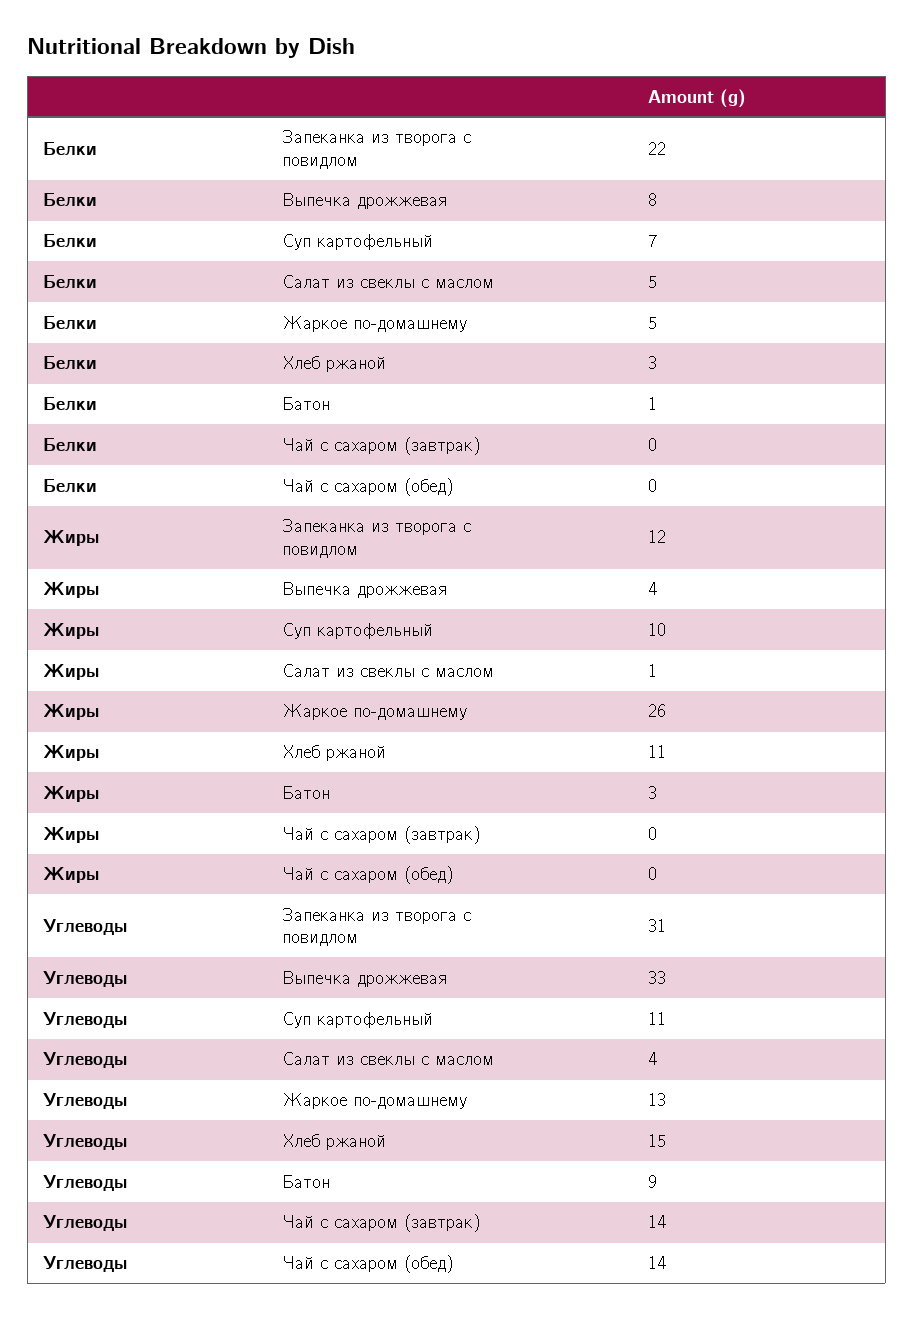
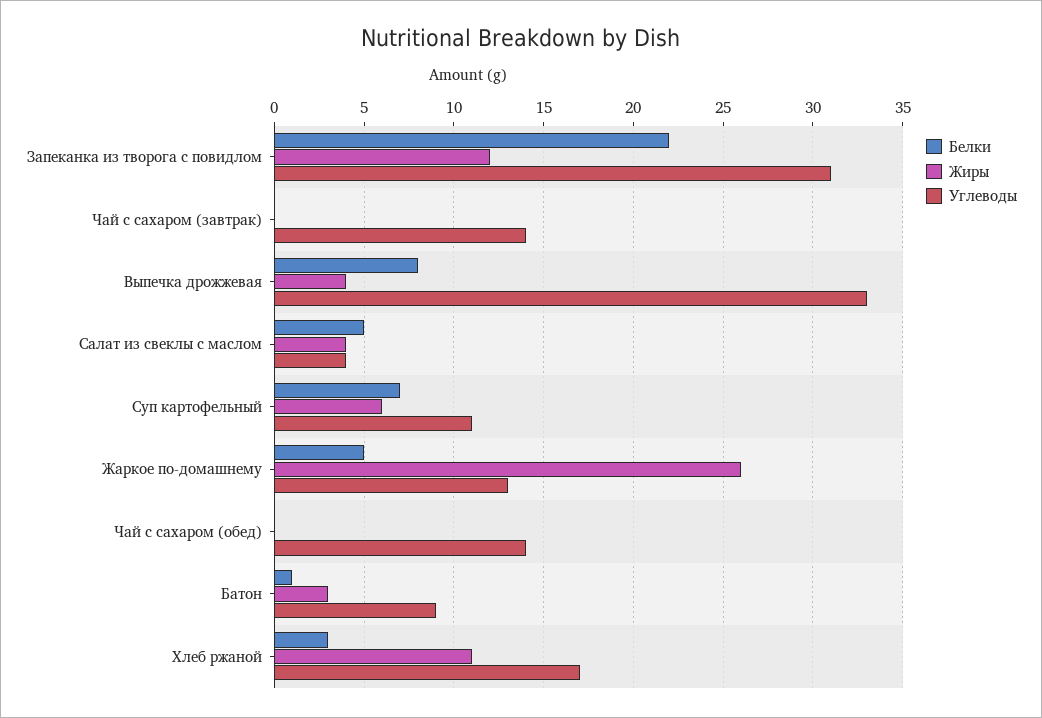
  {
    "Белки": {
      "Запеканка из творога с повидлом": 22,
      "Выпечка дрожжевая": 8,
      "Суп картофельный": 7,
      "Салат из свеклы с маслом": 5,
      "Жаркое по-домашнему": 5,
      "Хлеб ржаной": 3,
      "Батон": 1,
      "Чай с сахаром (завтрак)": 0,
      "Чай с сахаром (обед)": 0
    },
    "Жиры": {
      "Запеканка из творога с повидлом": 12,
      "Выпечка дрожжевая": 4,
-     "Суп картофельный": 10,
+     "Суп картофельный": 6,
-     "Салат из свеклы с маслом": 1,
+     "Салат из свеклы с маслом": 4,
      "Жаркое по-домашнему": 26,
      "Хлеб ржаной": 11,
      "Батон": 3,
      "Чай с сахаром (завтрак)": 0,
      "Чай с сахаром (обед)": 0
    },
    "Углеводы": {
      "Запеканка из творога с повидлом": 31,
      "Выпечка дрожжевая": 33,
      "Суп картофельный": 11,
      "Салат из свеклы с маслом": 4,
      "Жаркое по-домашнему": 13,
-     "Хлеб ржаной": 15,
+     "Хлеб ржаной": 17,
      "Батон": 9,
      "Чай с сахаром (завтрак)": 14,
      "Чай с сахаром (обед)": 14
    }
  }

